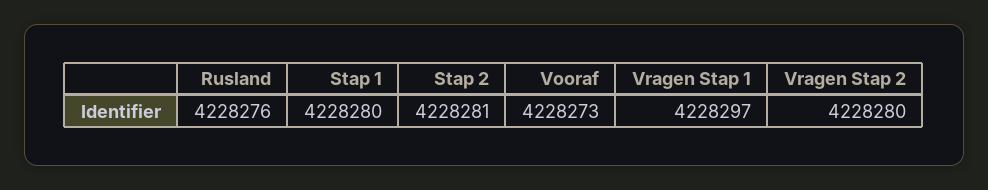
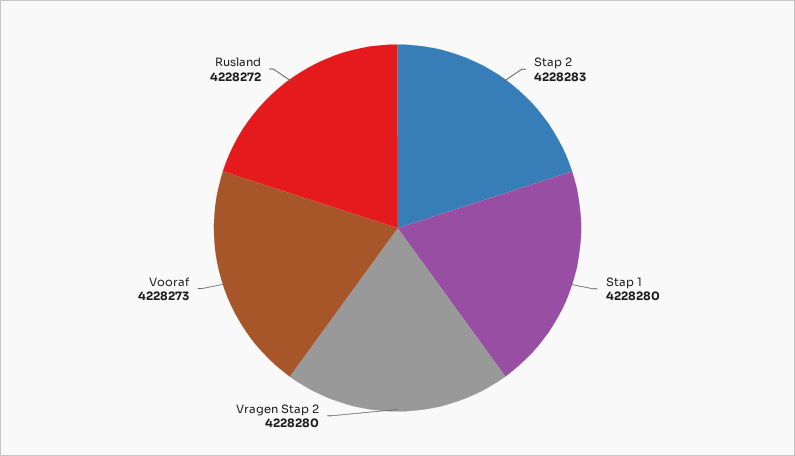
  {
-   "Rusland": 4228276,
+   "Rusland": 4228272,
    "Stap 1": 4228280,
-   "Stap 2": 4228281,
+   "Stap 2": 4228283,
    "Vooraf": 4228273,
-   "Vragen Stap 1": 4228297,
    "Vragen Stap 2": 4228280
  }

